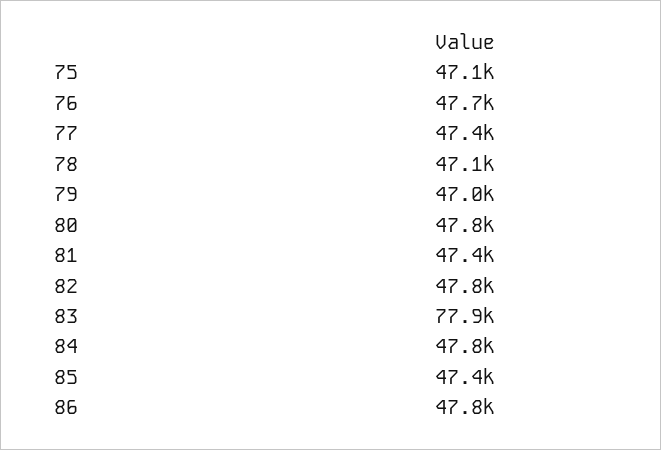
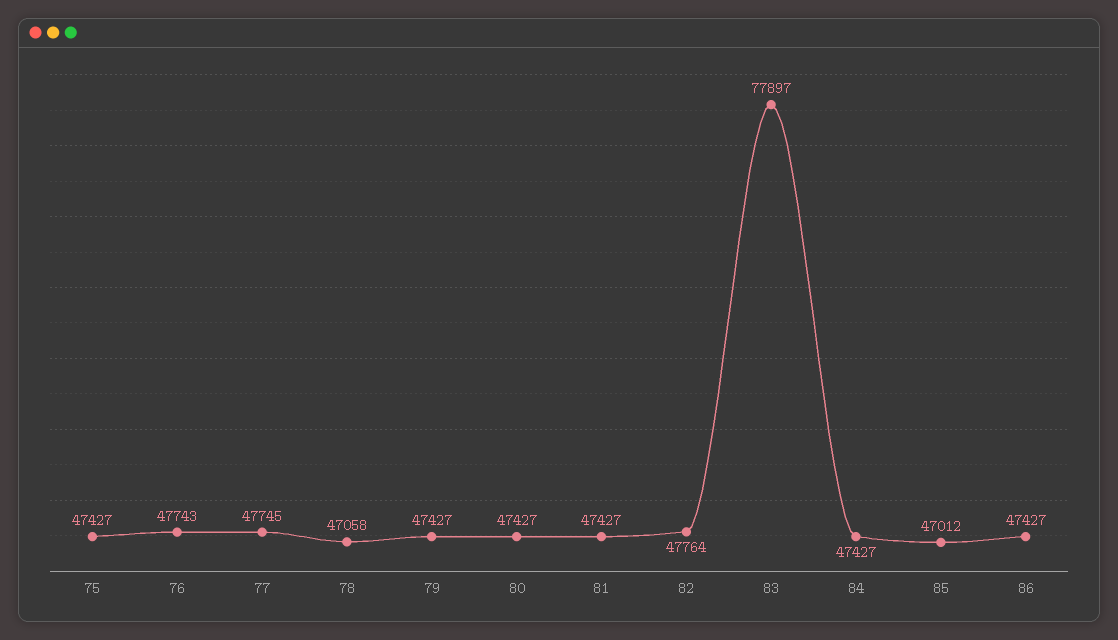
  {
-   "75": 47100,
+   "75": 47427,
    "76": 47743,
-   "77": 47400,
+   "77": 47745,
    "78": 47058,
-   "79": 47000,
+   "79": 47427,
-   "80": 47800,
+   "80": 47427,
    "81": 47427,
    "82": 47764,
    "83": 77897,
-   "84": 47800,
+   "84": 47427,
-   "85": 47400,
+   "85": 47012,
-   "86": 47800
+   "86": 47427
  }

